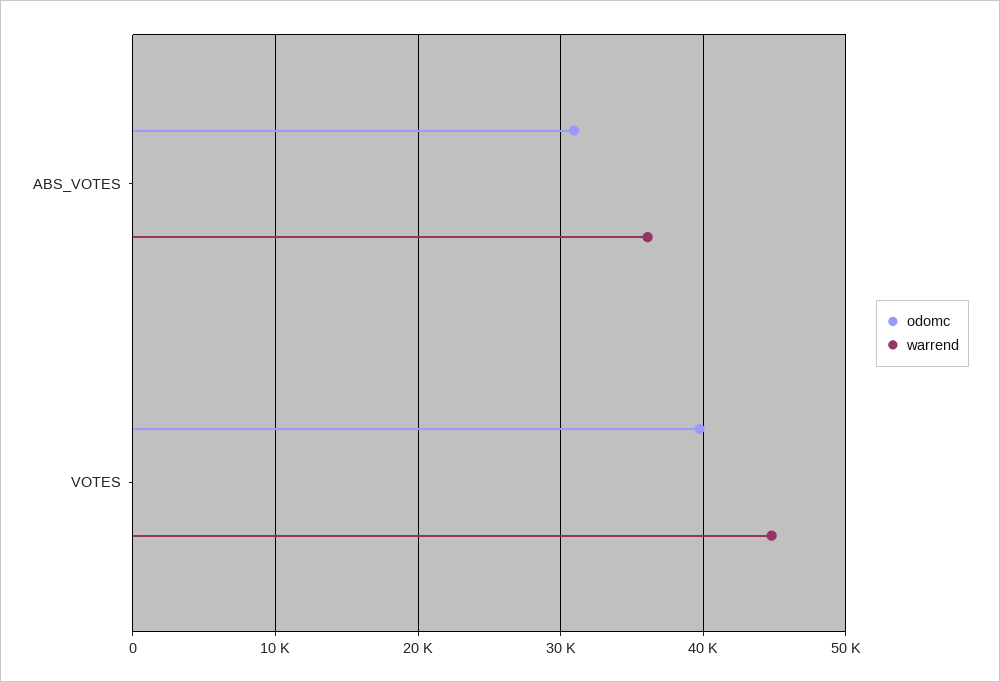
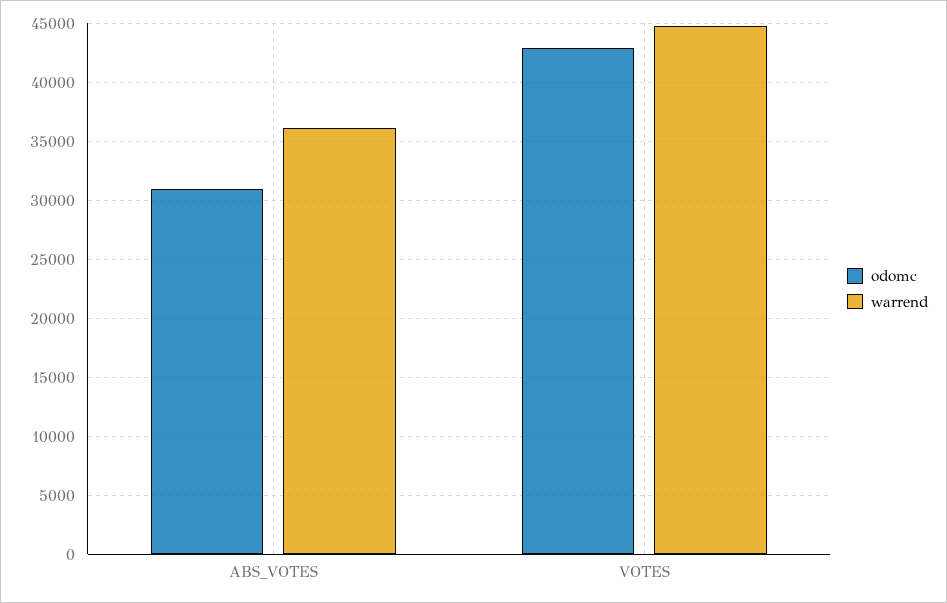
  {
    "odomc": {
      "ABS_VOTES": 31000,
-     "VOTES": 40000
+     "VOTES": 43000
    },
    "warrend": {
      "ABS_VOTES": 36000,
      "VOTES": 45000
    }
  }

